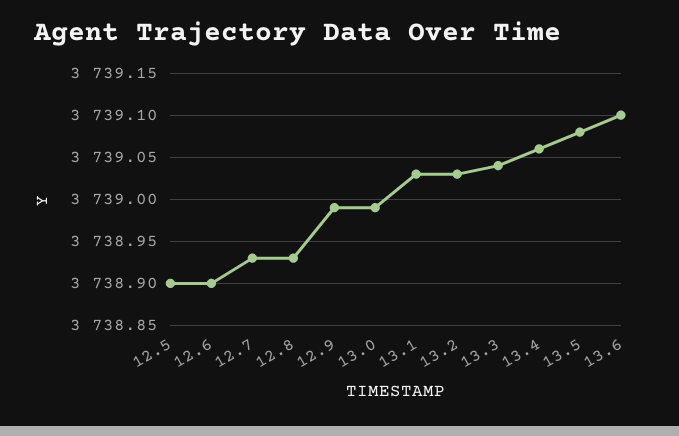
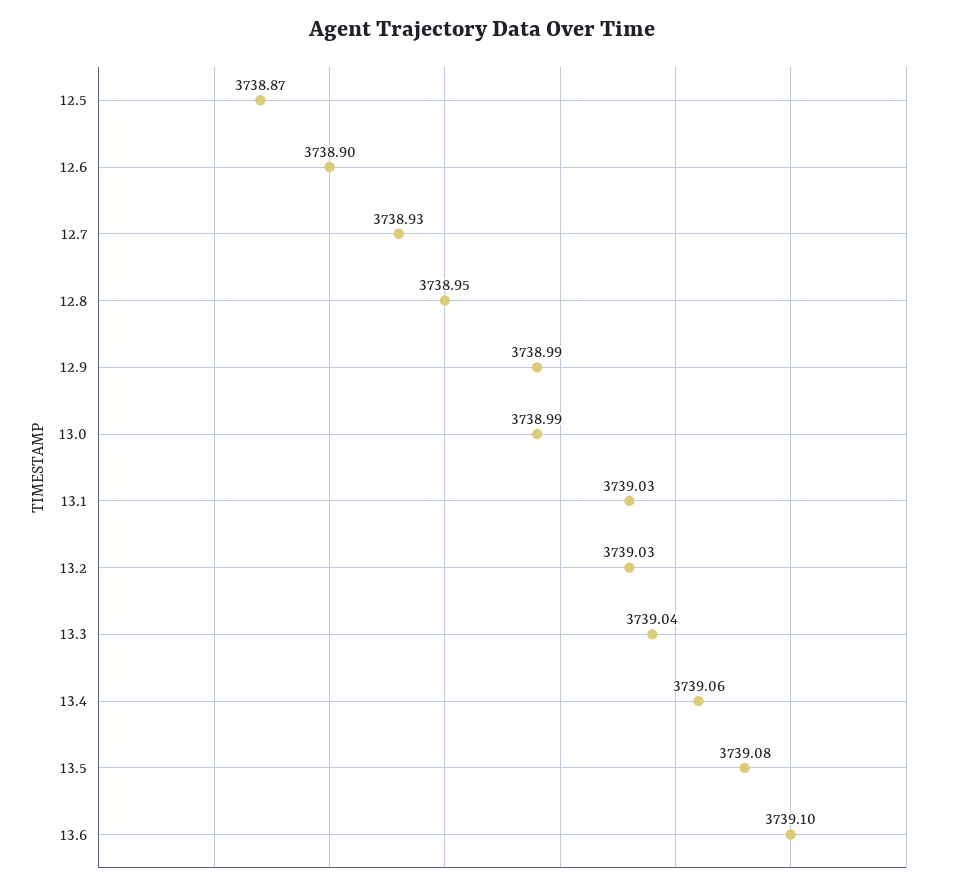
  {
-   "12.5": 3738.9,
+   "12.5": 3738.87,
    "12.6": 3738.9,
    "12.7": 3738.93,
-   "12.8": 3738.93,
+   "12.8": 3738.95,
    "12.9": 3738.99,
    "13.0": 3738.99,
    "13.1": 3739.03,
    "13.2": 3739.03,
    "13.3": 3739.04,
    "13.4": 3739.06,
    "13.5": 3739.08,
    "13.6": 3739.1
  }

